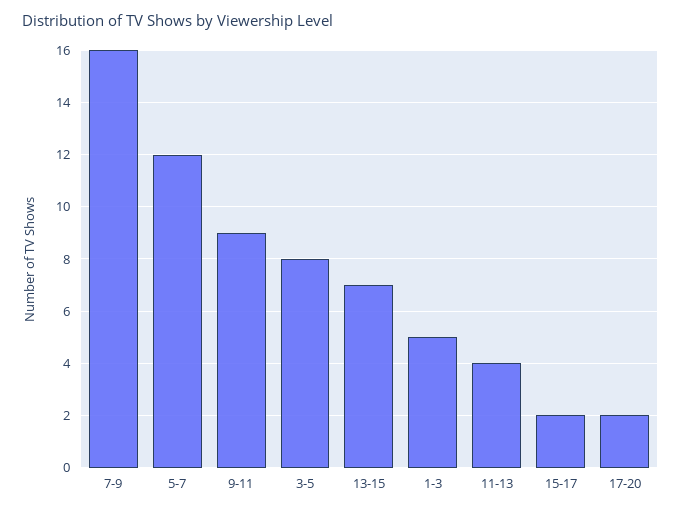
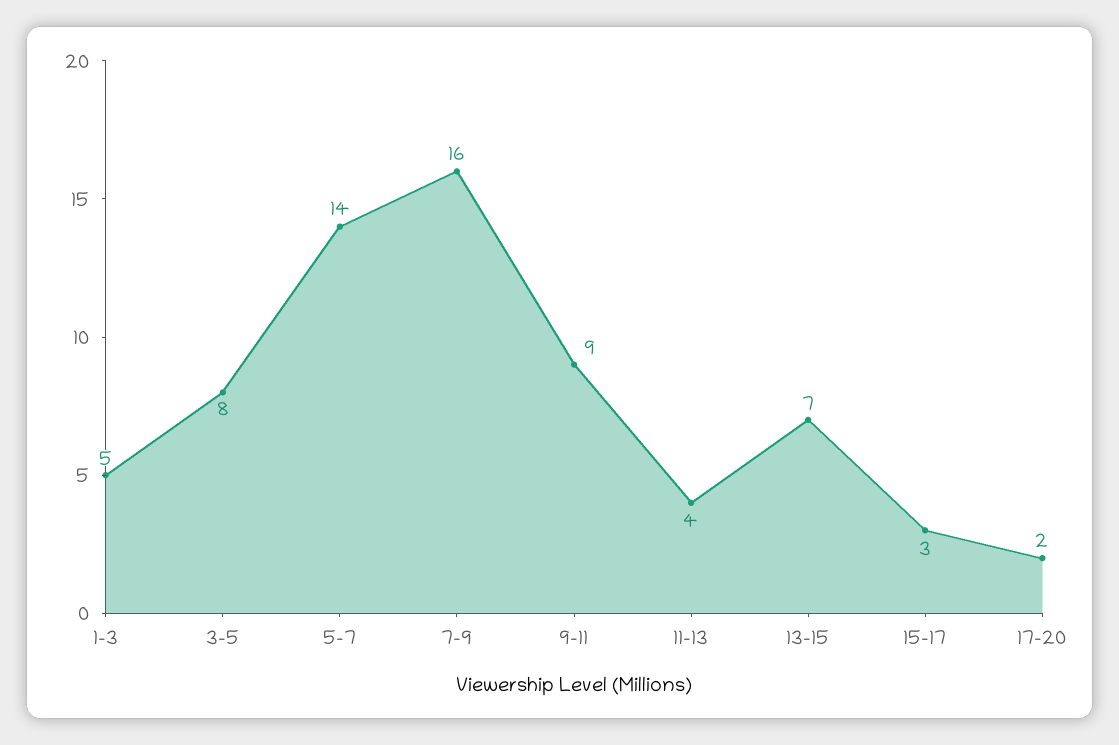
  {
    "7-9": 16,
-   "5-7": 12,
+   "5-7": 14,
    "9-11": 9,
    "3-5": 8,
    "13-15": 7,
    "1-3": 5,
    "11-13": 4,
-   "15-17": 2,
+   "15-17": 3,
    "17-20": 2
  }

